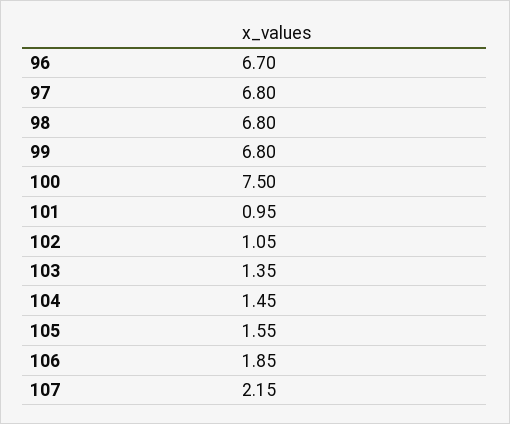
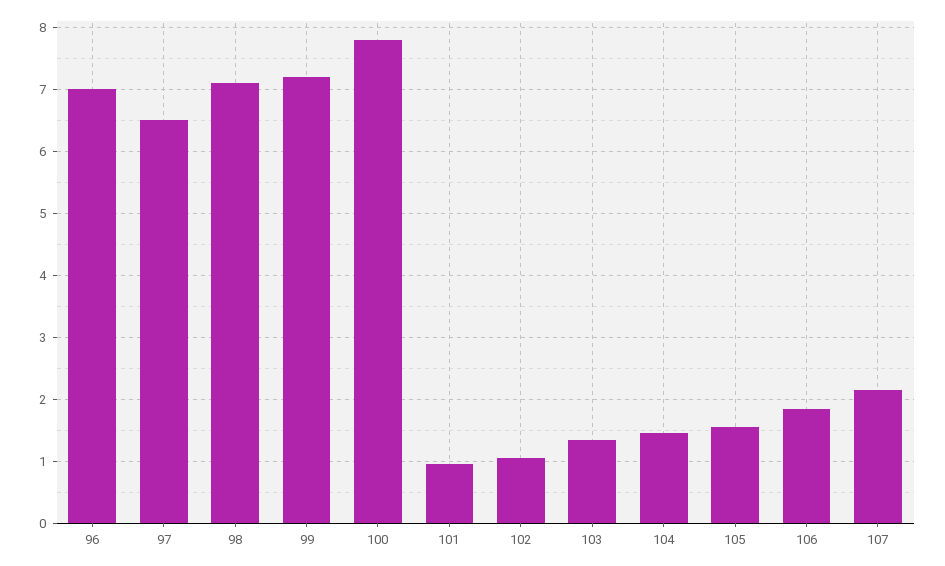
  {
-   "96": 6.7,
+   "96": 7,
-   "97": 6.8,
+   "97": 6.5,
-   "98": 6.8,
+   "98": 7.1,
-   "99": 6.8,
+   "99": 7.2,
-   "100": 7.5,
+   "100": 7.8,
    "101": 0.95,
    "102": 1.05,
    "103": 1.35,
    "104": 1.45,
    "105": 1.55,
    "106": 1.85,
    "107": 2.15
  }

